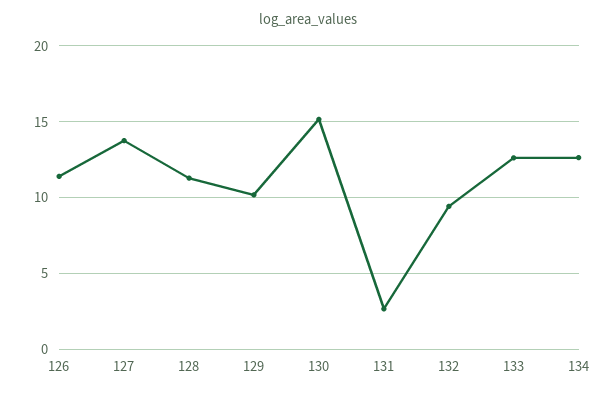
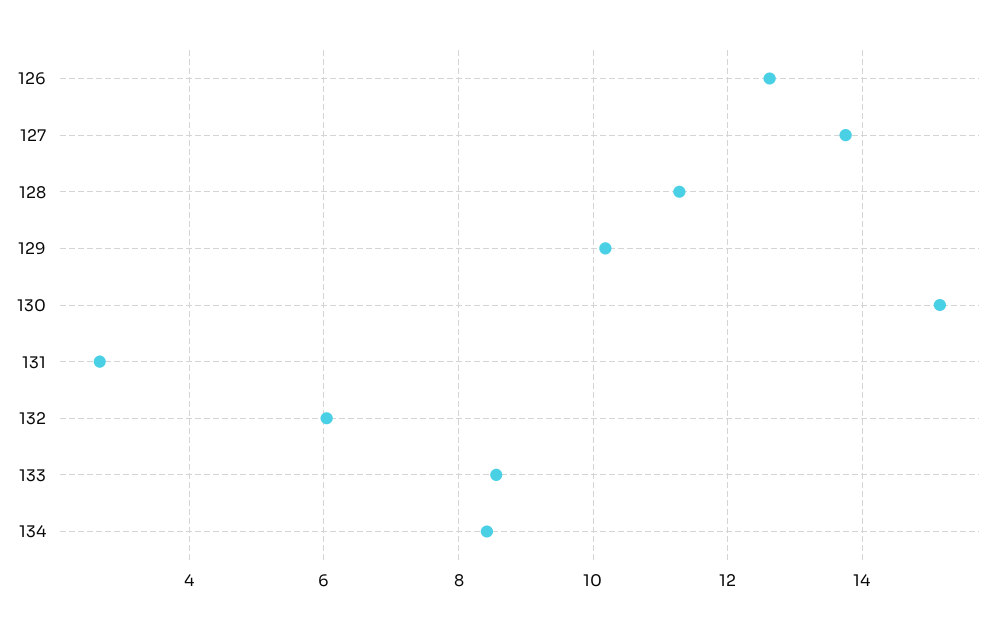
  {
-   "126": 11.5,
+   "126": 12.6,
    "127": 13.8,
    "128": 11.2,
    "129": 10.2,
    "130": 15.2,
    "131": 2.6,
-   "132": 9.5,
+   "132": 6,
-   "133": 12.5,
+   "133": 8.6,
-   "134": 12.5
+   "134": 8.4
  }

